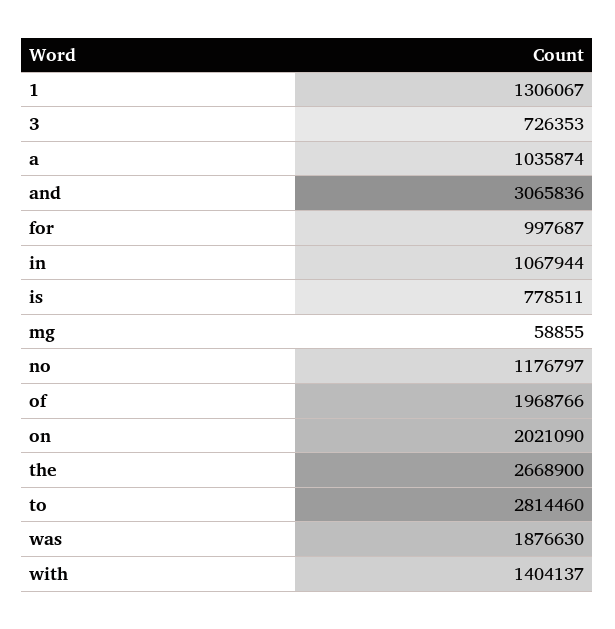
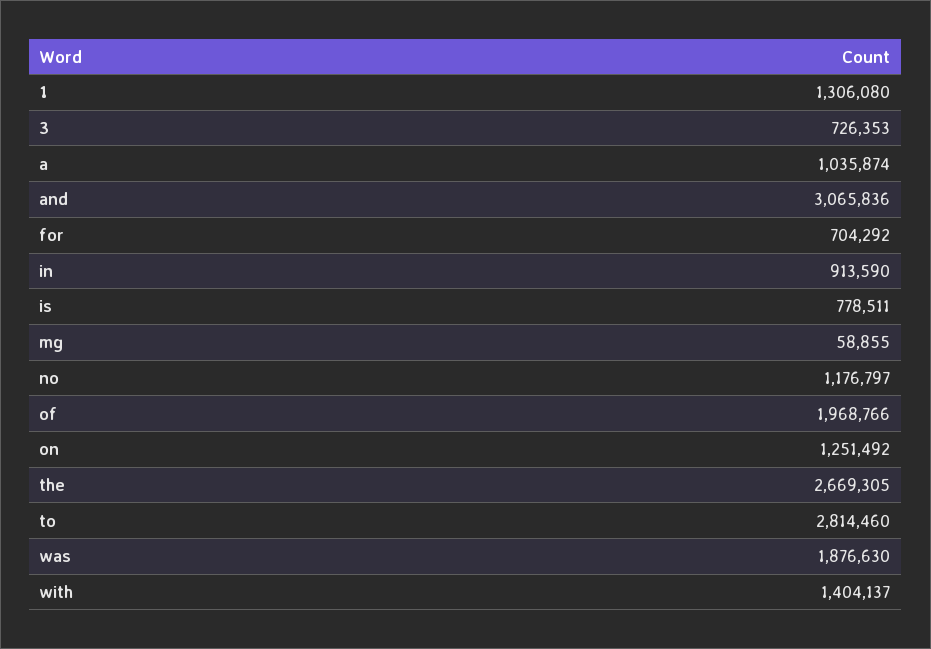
  {
-   "1": 1306067,
+   "1": 1306080,
    "3": 726353,
    "a": 1035874,
    "and": 3065836,
-   "for": 997687,
+   "for": 704292,
-   "in": 1067944,
+   "in": 913590,
    "is": 778511,
    "mg": 58855,
    "no": 1176797,
    "of": 1968766,
-   "on": 2021090,
+   "on": 1251492,
-   "the": 2668900,
+   "the": 2669305,
    "to": 2814460,
    "was": 1876630,
    "with": 1404137
  }

